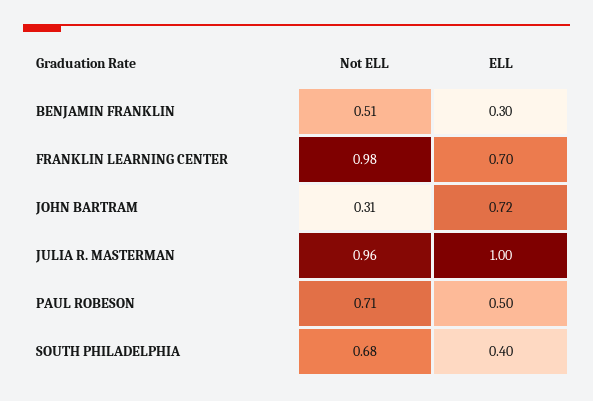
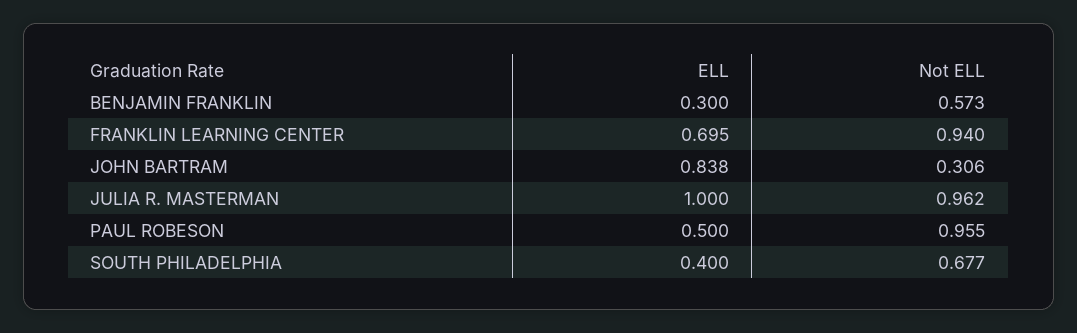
  {
    "Not ELL": {
-     "BENJAMIN FRANKLIN": 0.51,
+     "BENJAMIN FRANKLIN": 0.573,
-     "FRANKLIN LEARNING CENTER": 0.98,
+     "FRANKLIN LEARNING CENTER": 0.94,
      "JOHN BARTRAM": 0.306,
      "JULIA R. MASTERMAN": 0.962,
-     "PAUL ROBESON": 0.71,
+     "PAUL ROBESON": 0.955,
      "SOUTH PHILADELPHIA": 0.677
    },
    "ELL": {
      "BENJAMIN FRANKLIN": 0.3,
      "FRANKLIN LEARNING CENTER": 0.695,
-     "JOHN BARTRAM": 0.72,
+     "JOHN BARTRAM": 0.838,
      "JULIA R. MASTERMAN": 1,
      "PAUL ROBESON": 0.5,
      "SOUTH PHILADELPHIA": 0.4
    }
  }

